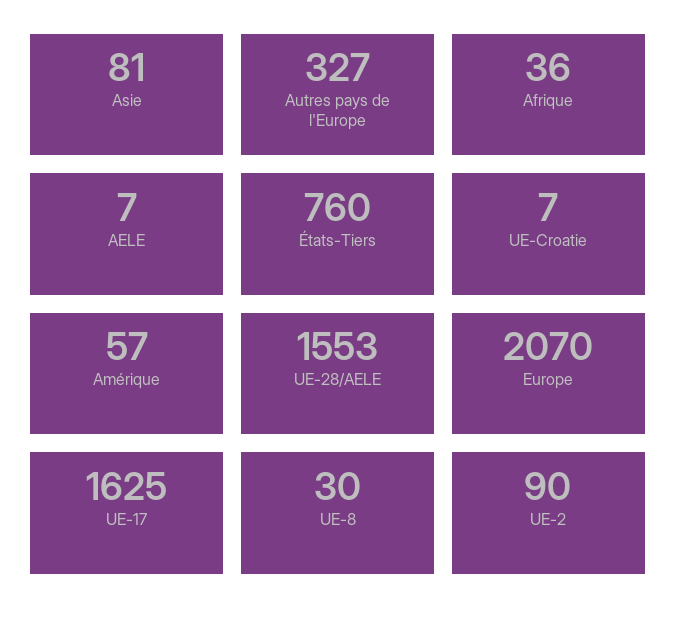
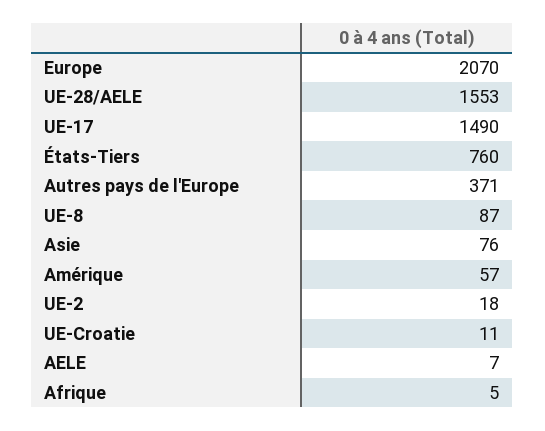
  {
-   "Asie": 81,
+   "Asie": 76,
-   "Autres pays de l'Europe": 327,
+   "Autres pays de l'Europe": 371,
-   "Afrique": 36,
+   "Afrique": 5,
    "AELE": 7,
    "États-Tiers": 760,
-   "UE-Croatie": 7,
+   "UE-Croatie": 11,
    "Amérique": 57,
    "UE-28/AELE": 1553,
    "Europe": 2070,
-   "UE-17": 1625,
+   "UE-17": 1490,
-   "UE-8": 30,
+   "UE-8": 87,
-   "UE-2": 90
+   "UE-2": 18
  }

